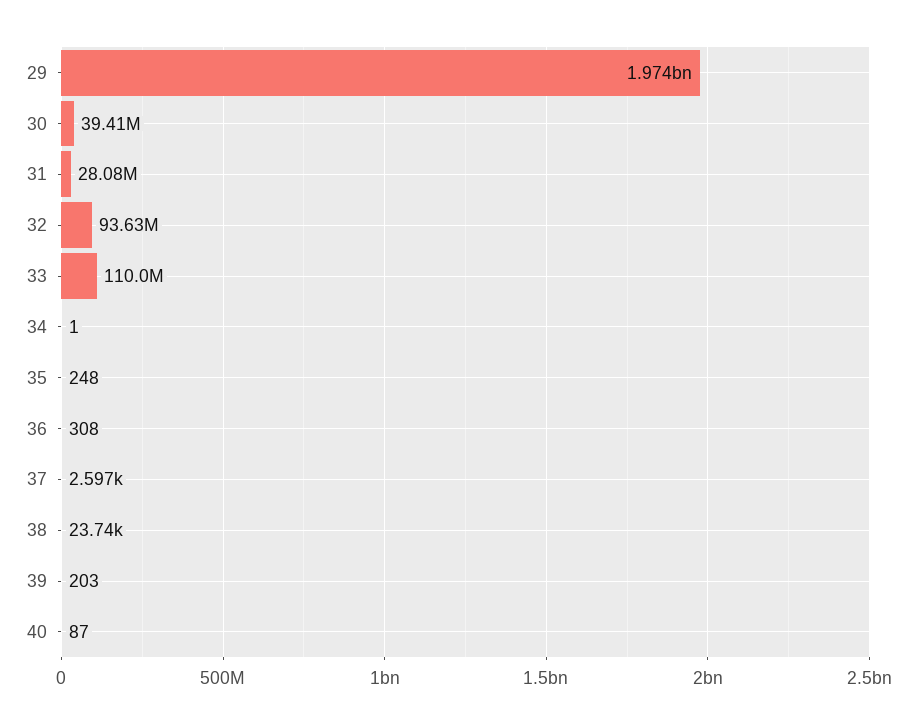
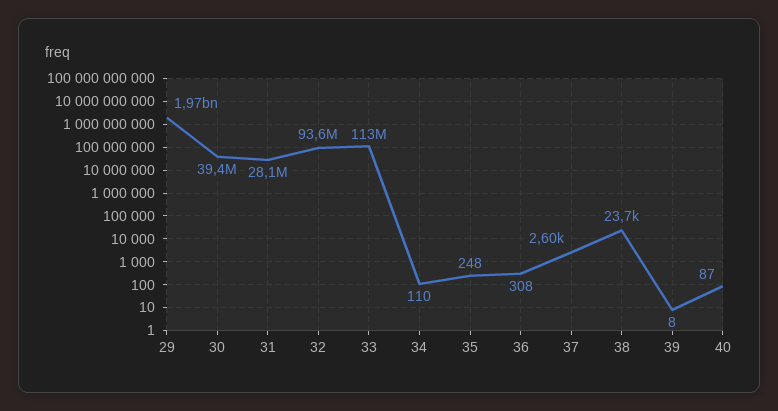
  {
    "29": 1974000000,
    "30": 39410000,
    "31": 28080000,
    "32": 93630000,
-   "33": 110000000,
+   "33": 113000000,
-   "34": 1,
+   "34": 110,
    "35": 248,
    "36": 308,
    "37": 2597,
    "38": 23740,
-   "39": 203,
+   "39": 8,
    "40": 87
  }

